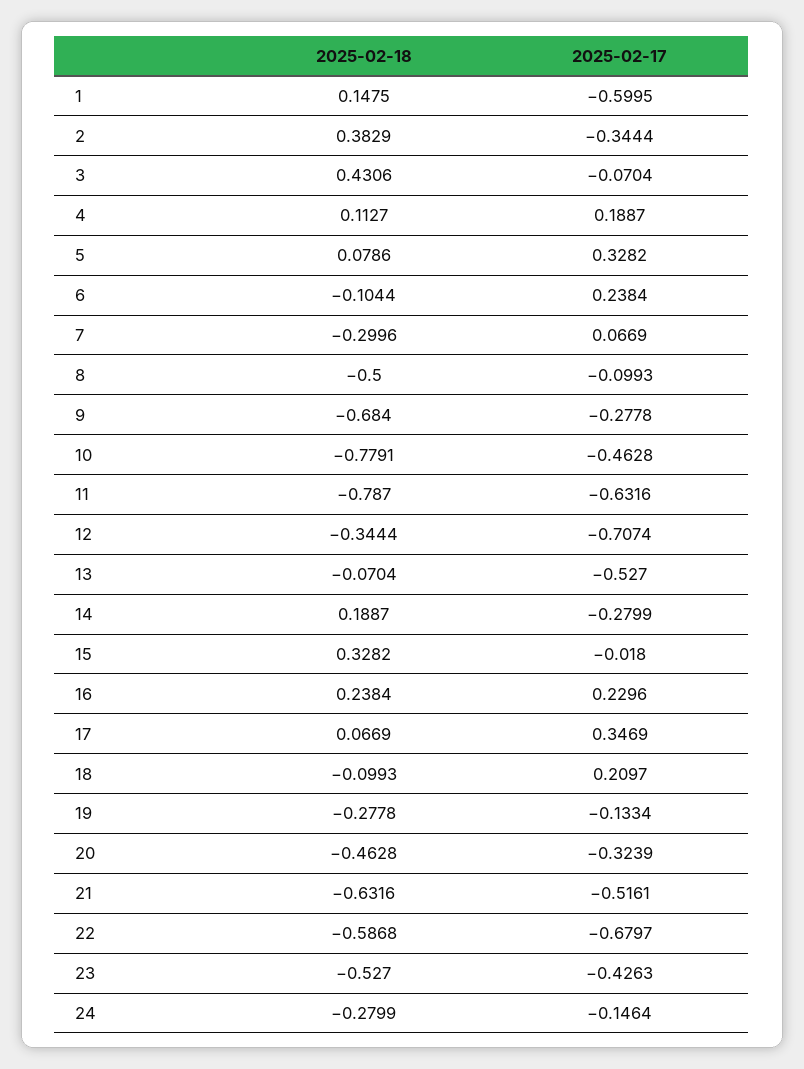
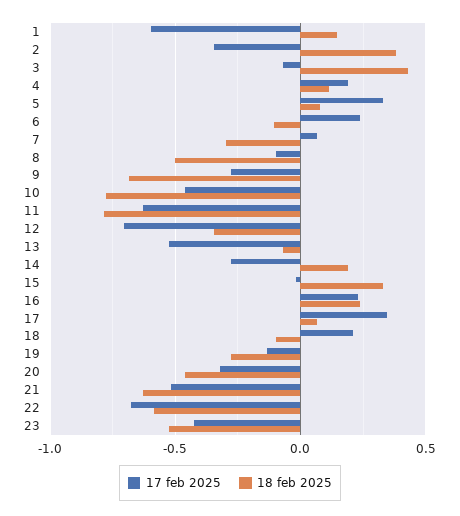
  {
    "2025-02-18": {
      "1": 0.1475,
      "2": 0.3829,
      "3": 0.4306,
      "4": 0.1127,
      "5": 0.0786,
      "6": -0.1044,
      "7": -0.2996,
      "8": -0.5,
      "9": -0.684,
      "10": -0.7791,
      "11": -0.787,
      "12": -0.3444,
      "13": -0.0704,
      "14": 0.1887,
      "15": 0.3282,
      "16": 0.2384,
      "17": 0.0669,
      "18": -0.0993,
      "19": -0.2778,
      "20": -0.4628,
      "21": -0.6316,
      "22": -0.5868,
-     "23": -0.527,
+     "23": -0.527
-     "24": -0.2799
    },
    "2025-02-17": {
      "1": -0.5995,
      "2": -0.3444,
      "3": -0.0704,
      "4": 0.1887,
      "5": 0.3282,
      "6": 0.2384,
      "7": 0.0669,
      "8": -0.0993,
      "9": -0.2778,
      "10": -0.4628,
      "11": -0.6316,
      "12": -0.7074,
      "13": -0.527,
      "14": -0.2799,
      "15": -0.018,
      "16": 0.2296,
      "17": 0.3469,
      "18": 0.2097,
      "19": -0.1334,
      "20": -0.3239,
      "21": -0.5161,
      "22": -0.6797,
-     "23": -0.4263,
+     "23": -0.4263
-     "24": -0.1464
    }
  }

